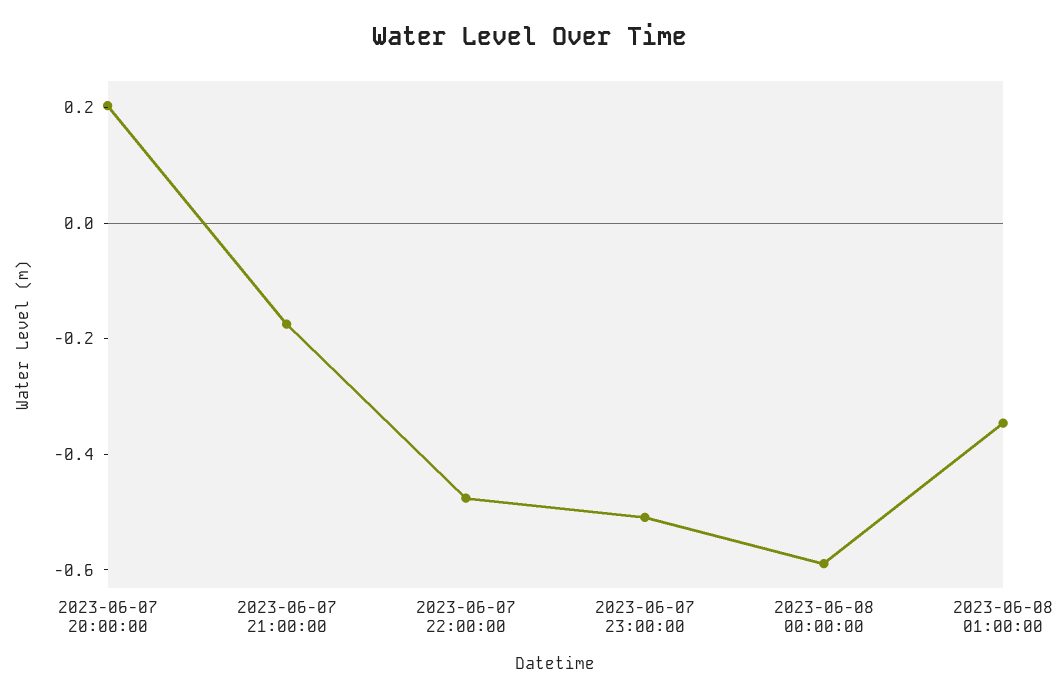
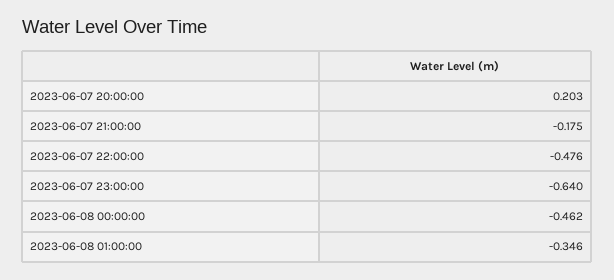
  {
    "2023-06-07 20:00:00": 0.203,
    "2023-06-07 21:00:00": -0.175,
    "2023-06-07 22:00:00": -0.476,
-   "2023-06-07 23:00:00": -0.5,
+   "2023-06-07 23:00:00": -0.64,
-   "2023-06-08 00:00:00": -0.6,
+   "2023-06-08 00:00:00": -0.462,
    "2023-06-08 01:00:00": -0.346
  }

